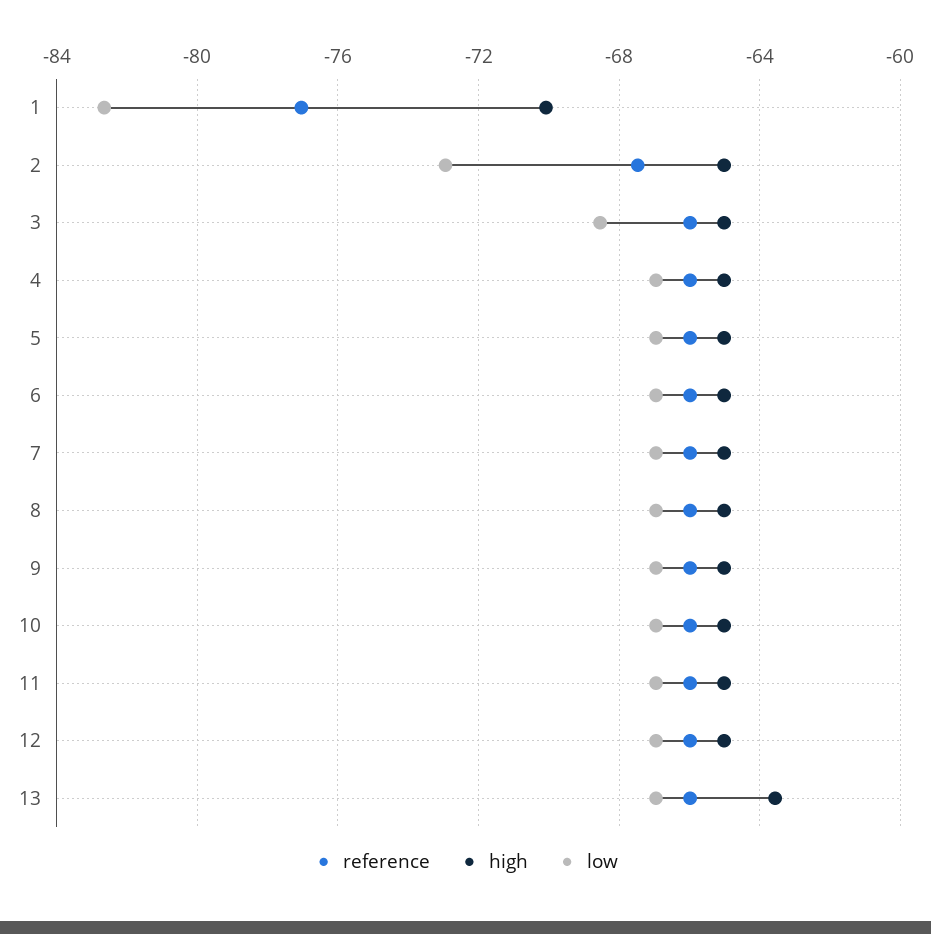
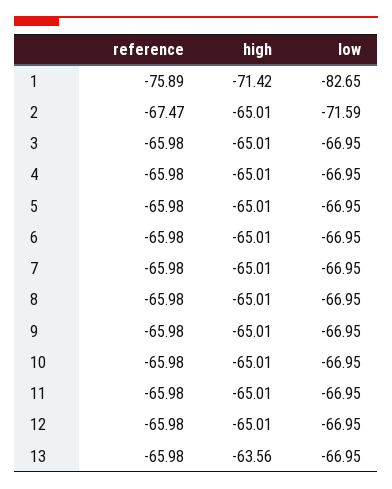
  {
    "reference": {
-     "1": -77,
+     "1": -75.89,
      "2": -67.47,
      "3": -65.98,
      "4": -65.98,
      "5": -65.98,
      "6": -65.98,
      "7": -65.98,
      "8": -65.98,
      "9": -65.98,
      "10": -65.98,
      "11": -65.98,
      "12": -65.98,
      "13": -65.98
    },
    "high": {
-     "1": -70,
+     "1": -71.42,
      "2": -65.01,
      "3": -65.01,
      "4": -65.01,
      "5": -65.01,
      "6": -65.01,
      "7": -65.01,
      "8": -65.01,
      "9": -65.01,
      "10": -65.01,
      "11": -65.01,
      "12": -65.01,
      "13": -63.56
    },
    "low": {
      "1": -82.65,
-     "2": -73,
+     "2": -71.59,
-     "3": -68.5,
+     "3": -66.95,
      "4": -66.95,
      "5": -66.95,
      "6": -66.95,
      "7": -66.95,
      "8": -66.95,
      "9": -66.95,
      "10": -66.95,
      "11": -66.95,
      "12": -66.95,
      "13": -66.95
    }
  }

